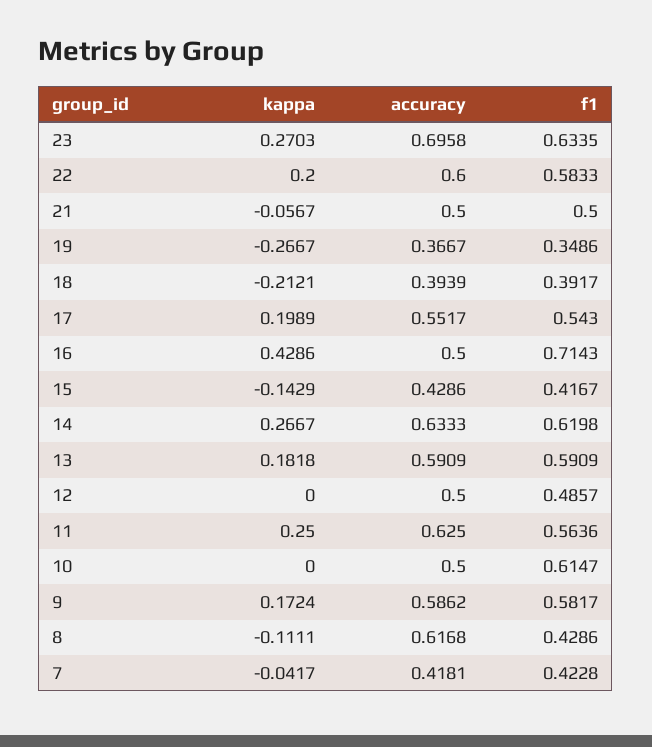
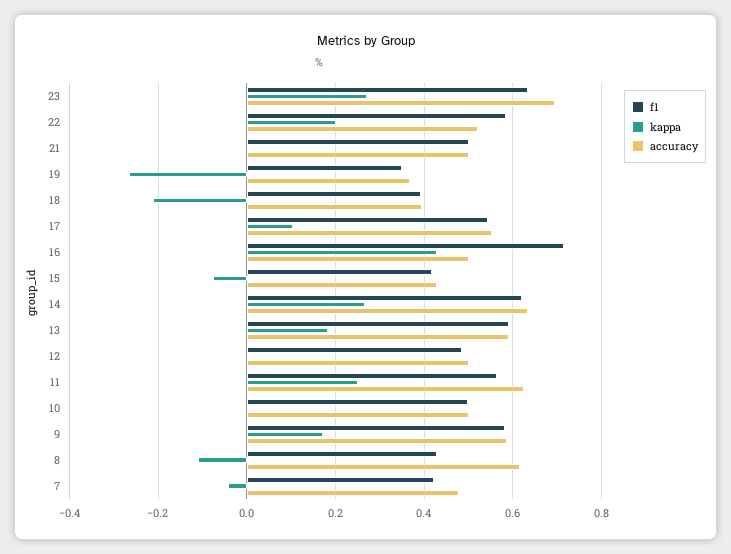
  {
    "kappa": {
      "23": 0.2703,
      "22": 0.2,
-     "21": -0.0567,
+     "21": 0,
      "19": -0.2667,
      "18": -0.2121,
-     "17": 0.1989,
+     "17": 0.1,
      "16": 0.4286,
-     "15": -0.1429,
+     "15": -0.08,
      "14": 0.2667,
      "13": 0.1818,
      "12": 0,
      "11": 0.25,
      "10": 0,
      "9": 0.1724,
      "8": -0.1111,
      "7": -0.0417
    },
    "accuracy": {
      "23": 0.6958,
-     "22": 0.6,
+     "22": 0.52,
      "21": 0.5,
      "19": 0.3667,
      "18": 0.3939,
      "17": 0.5517,
      "16": 0.5,
      "15": 0.4286,
      "14": 0.6333,
      "13": 0.5909,
      "12": 0.5,
      "11": 0.625,
      "10": 0.5,
      "9": 0.5862,
      "8": 0.6168,
-     "7": 0.4181
+     "7": 0.48
    },
    "f1": {
      "23": 0.6335,
      "22": 0.5833,
      "21": 0.5,
      "19": 0.3486,
      "18": 0.3917,
      "17": 0.543,
      "16": 0.7143,
      "15": 0.4167,
      "14": 0.6198,
      "13": 0.5909,
      "12": 0.4857,
      "11": 0.5636,
-     "10": 0.6147,
+     "10": 0.5,
      "9": 0.5817,
      "8": 0.4286,
      "7": 0.4228
    }
  }

